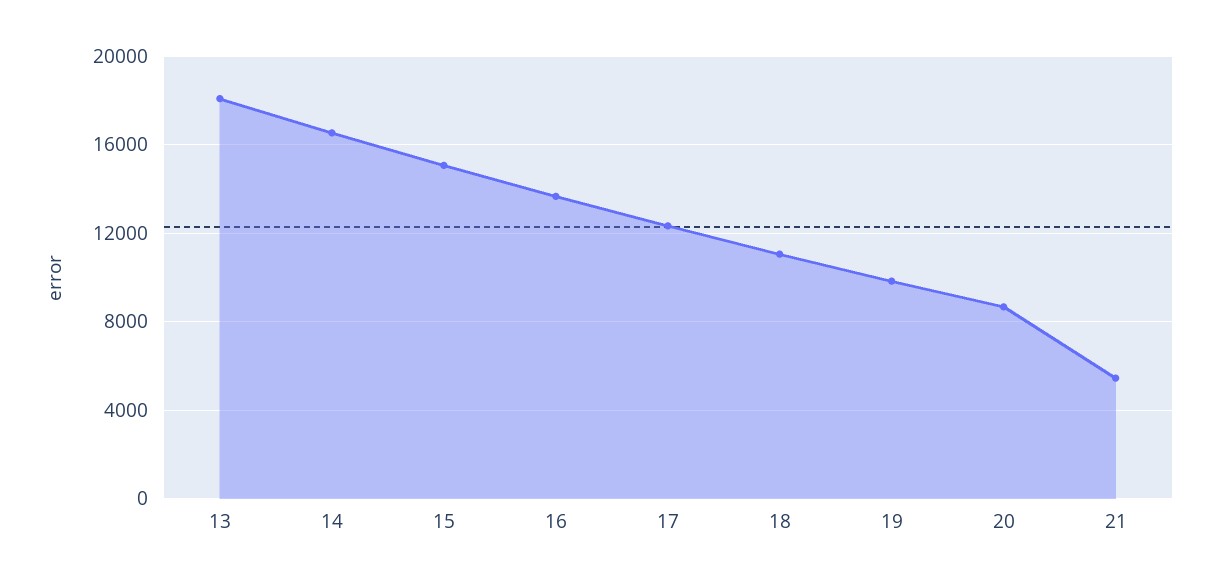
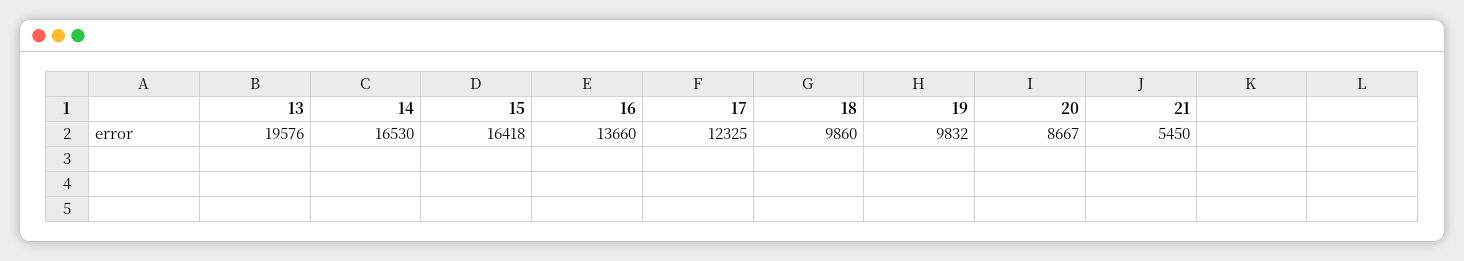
  {
-   "13": 18000,
+   "13": 19576,
    "14": 16530,
-   "15": 15000,
+   "15": 16418,
    "16": 13660,
    "17": 12325,
-   "18": 11000,
+   "18": 9860,
    "19": 9832,
    "20": 8667,
    "21": 5450
  }

